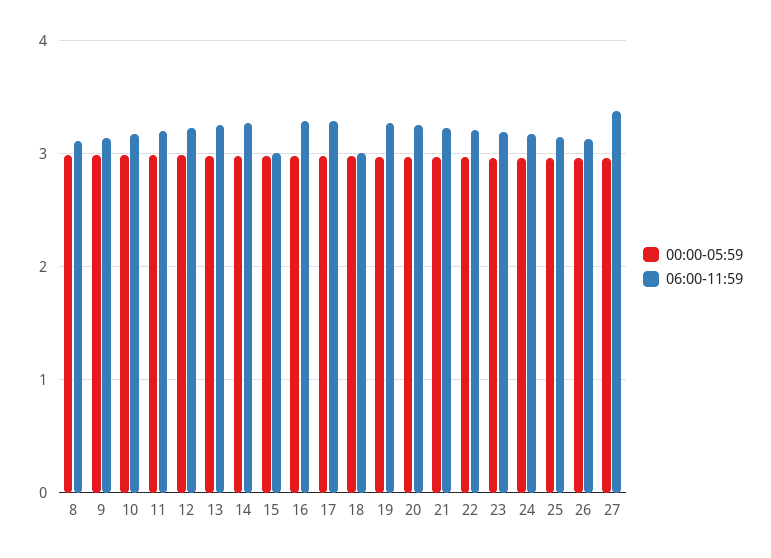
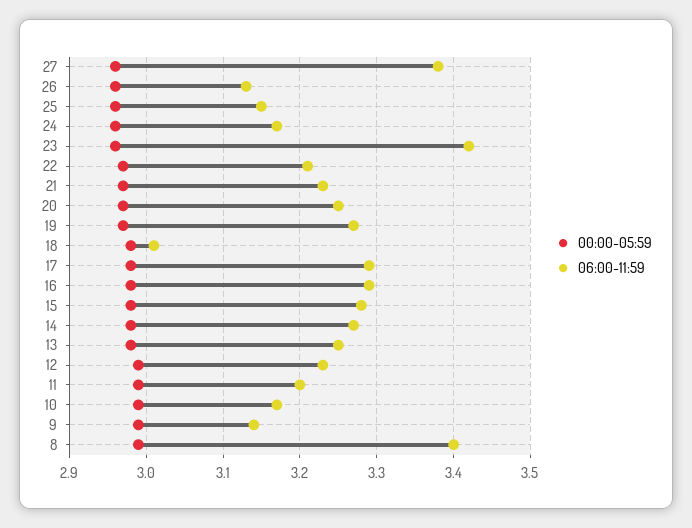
  {
    "00:00-05:59": {
      "8": 2.99,
      "9": 2.99,
      "10": 2.99,
      "11": 2.99,
      "12": 2.99,
      "13": 2.98,
      "14": 2.98,
      "15": 2.98,
      "16": 2.98,
      "17": 2.98,
      "18": 2.98,
      "19": 2.97,
      "20": 2.97,
      "21": 2.97,
      "22": 2.97,
      "23": 2.96,
      "24": 2.96,
      "25": 2.96,
      "26": 2.96,
      "27": 2.96
    },
    "06:00-11:59": {
-     "8": 3.1,
+     "8": 3.4,
      "9": 3.14,
      "10": 3.17,
      "11": 3.2,
      "12": 3.23,
      "13": 3.25,
      "14": 3.27,
-     "15": 3,
+     "15": 3.28,
      "16": 3.29,
      "17": 3.29,
      "18": 3.01,
      "19": 3.27,
      "20": 3.25,
      "21": 3.23,
      "22": 3.21,
-     "23": 3.2,
+     "23": 3.42,
      "24": 3.17,
      "25": 3.15,
      "26": 3.13,
      "27": 3.38
    }
  }

